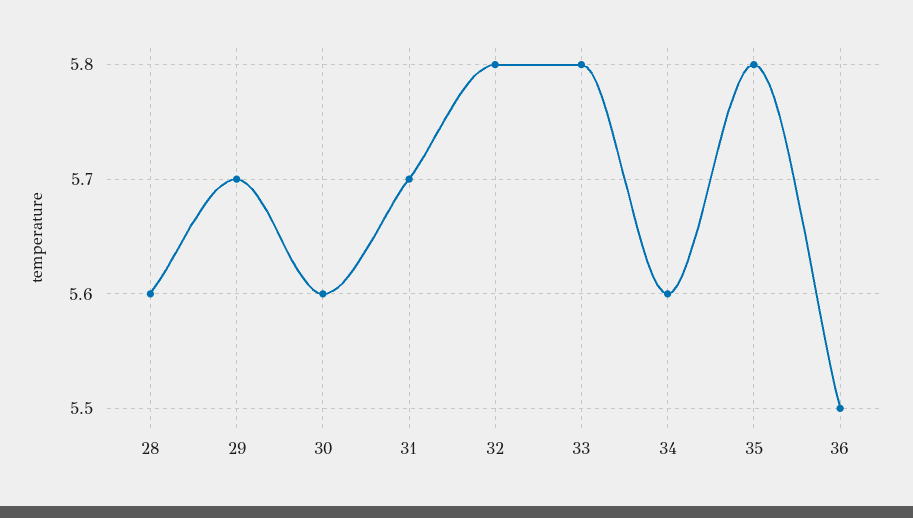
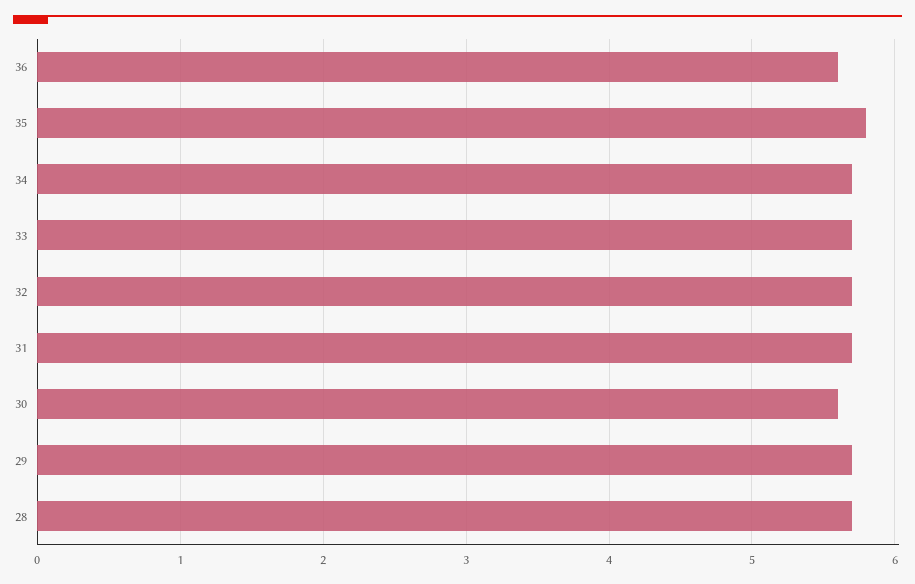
  {
-   "28": 5.6,
+   "28": 5.7,
    "29": 5.7,
    "30": 5.6,
    "31": 5.7,
-   "32": 5.8,
+   "32": 5.7,
-   "33": 5.8,
+   "33": 5.7,
-   "34": 5.6,
+   "34": 5.7,
    "35": 5.8,
-   "36": 5.5
+   "36": 5.6
  }

